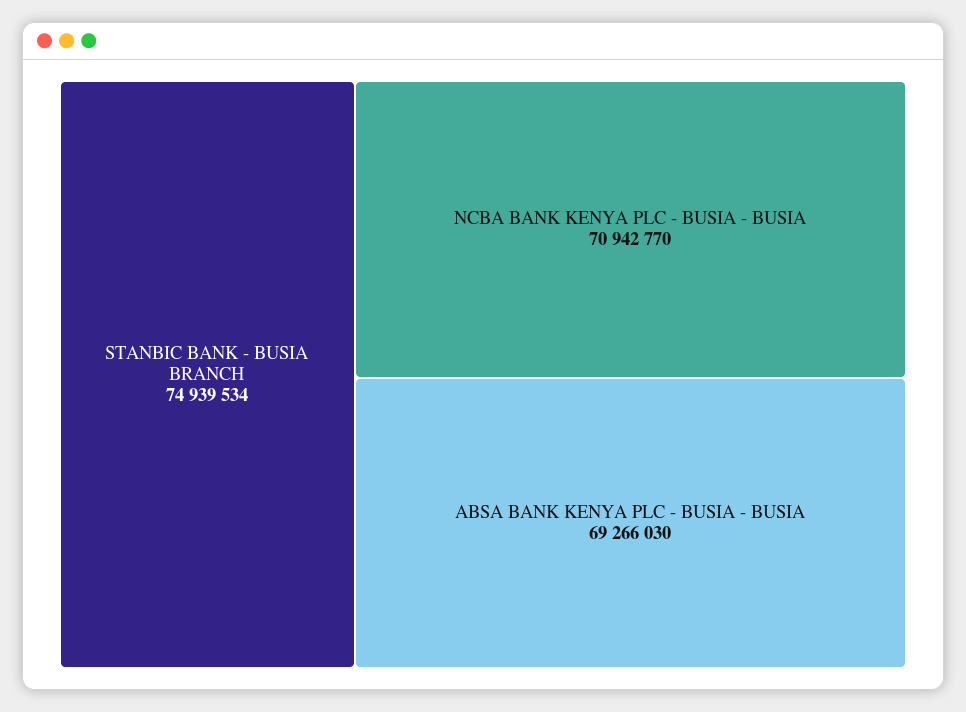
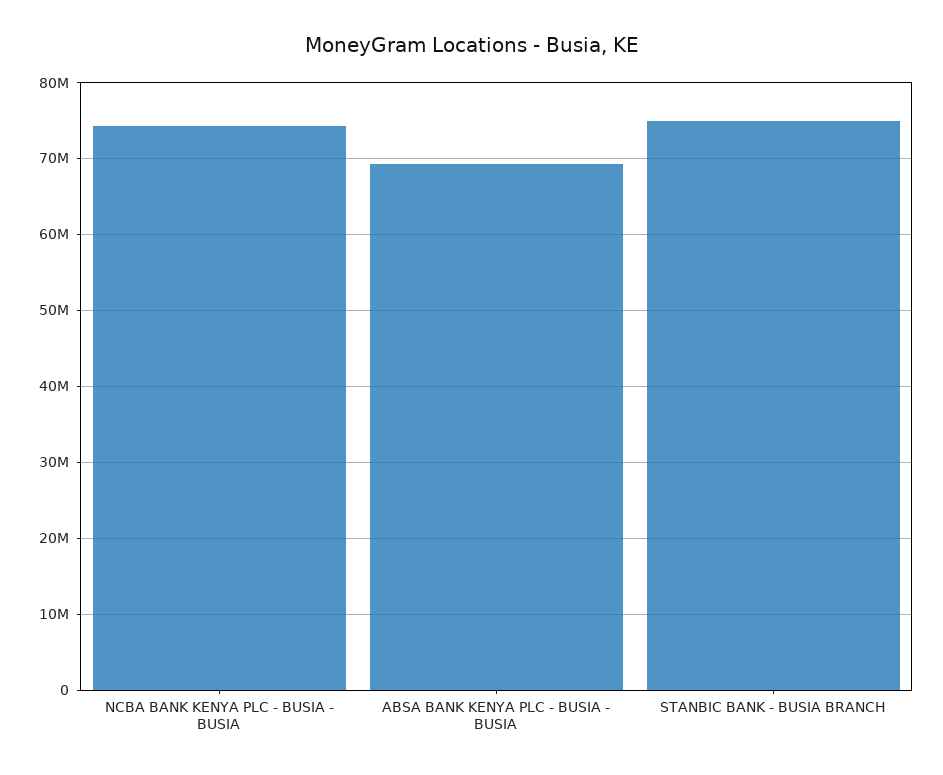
  {
    "STANBIC BANK - BUSIA BRANCH": 74939534,
-   "NCBA BANK KENYA PLC - BUSIA - BUSIA": 70942770,
+   "NCBA BANK KENYA PLC - BUSIA - BUSIA": 74000000,
    "ABSA BANK KENYA PLC - BUSIA - BUSIA": 69266030
  }

